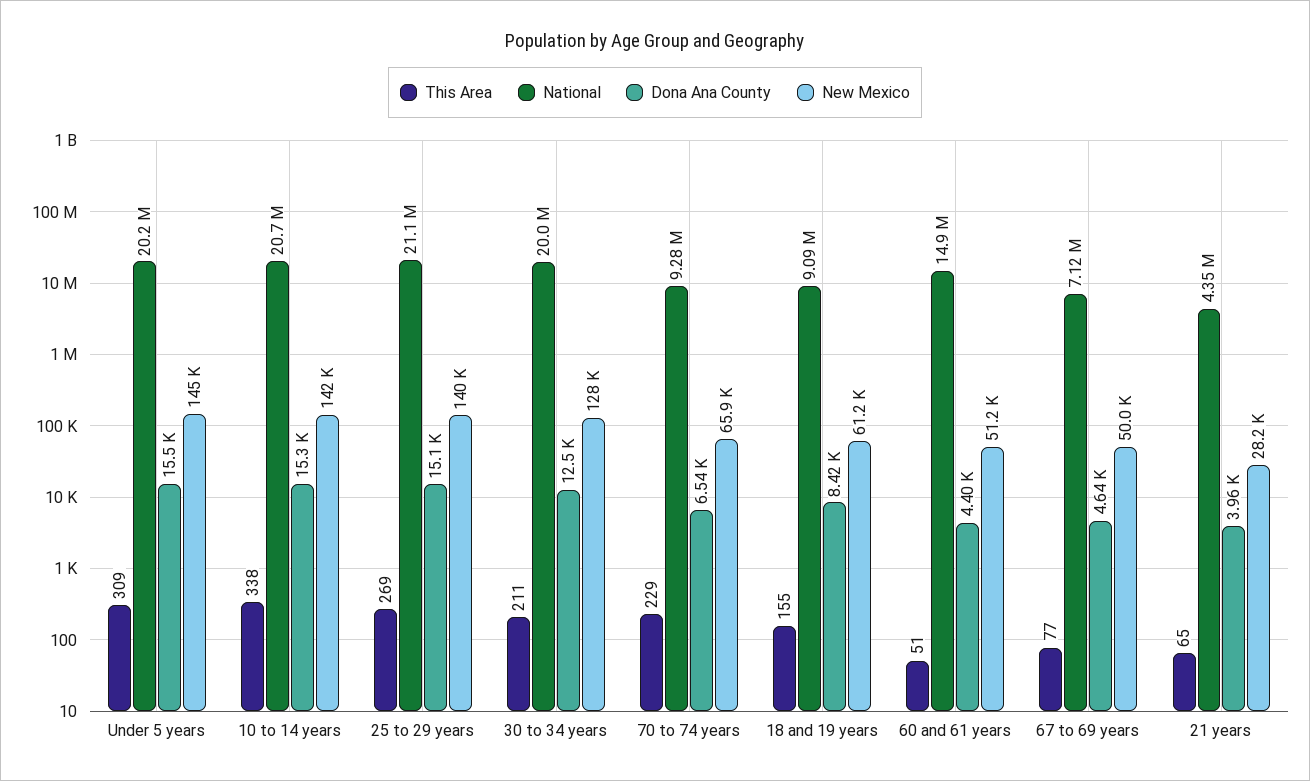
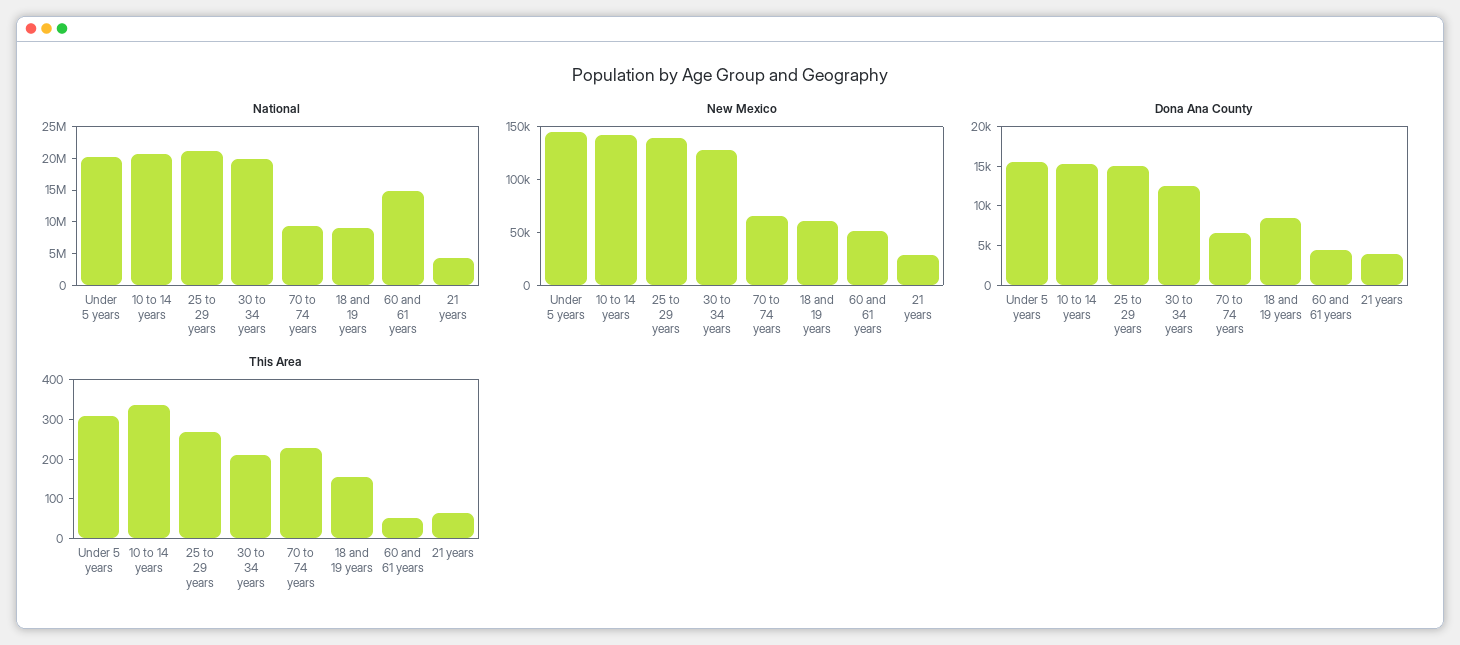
  {
    "This Area": {
      "Under 5 years": 309,
      "10 to 14 years": 338,
      "25 to 29 years": 269,
      "30 to 34 years": 211,
      "70 to 74 years": 229,
      "18 and 19 years": 155,
      "60 and 61 years": 51,
-     "67 to 69 years": 77,
      "21 years": 65
    },
    "National": {
      "Under 5 years": 20200000,
      "10 to 14 years": 20700000,
      "25 to 29 years": 21100000,
      "30 to 34 years": 20000000,
      "70 to 74 years": 9280000,
      "18 and 19 years": 9090000,
      "60 and 61 years": 14900000,
-     "67 to 69 years": 7120000,
      "21 years": 4350000
    },
    "Dona Ana County": {
      "Under 5 years": 15500,
      "10 to 14 years": 15300,
      "25 to 29 years": 15100,
      "30 to 34 years": 12500,
      "70 to 74 years": 6540,
      "18 and 19 years": 8420,
      "60 and 61 years": 4400,
-     "67 to 69 years": 4640,
      "21 years": 3960
    },
    "New Mexico": {
      "Under 5 years": 145000,
      "10 to 14 years": 142000,
      "25 to 29 years": 140000,
      "30 to 34 years": 128000,
      "70 to 74 years": 65900,
      "18 and 19 years": 61200,
      "60 and 61 years": 51200,
-     "67 to 69 years": 50000,
      "21 years": 28200
    }
  }

